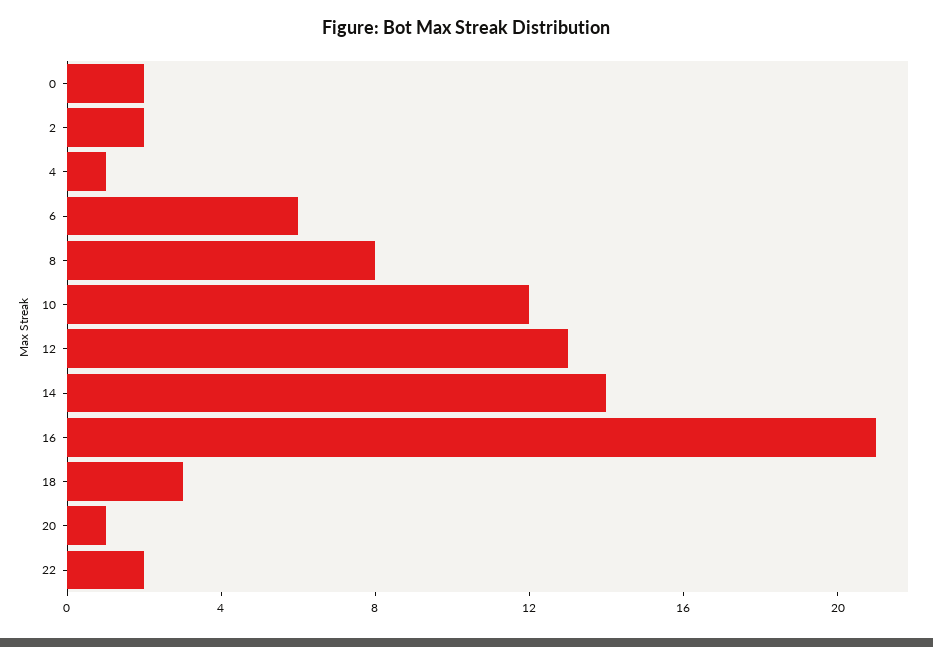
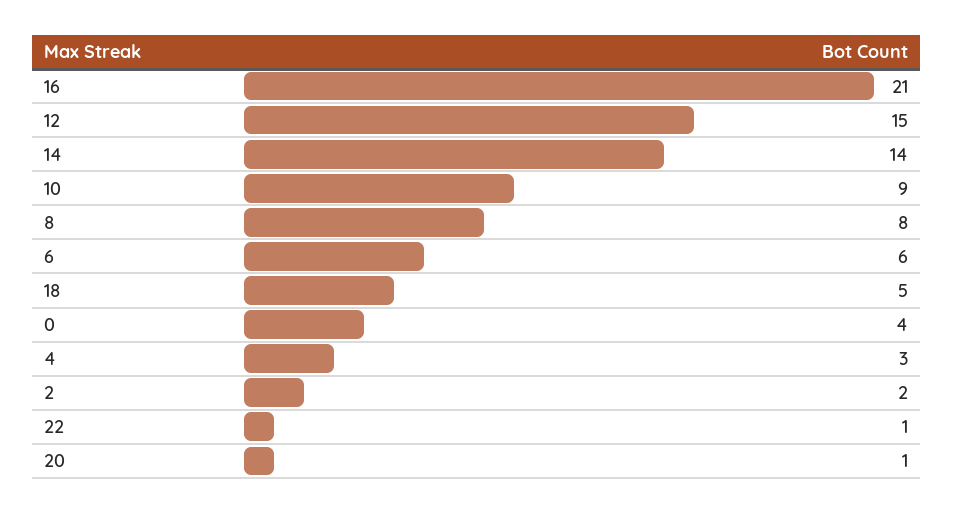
  {
-   "0": 2,
+   "0": 4,
    "2": 2,
-   "4": 1,
+   "4": 3,
    "6": 6,
    "8": 8,
-   "10": 12,
+   "10": 9,
-   "12": 13,
+   "12": 15,
    "14": 14,
    "16": 21,
-   "18": 3,
+   "18": 5,
    "20": 1,
-   "22": 2
+   "22": 1
  }

